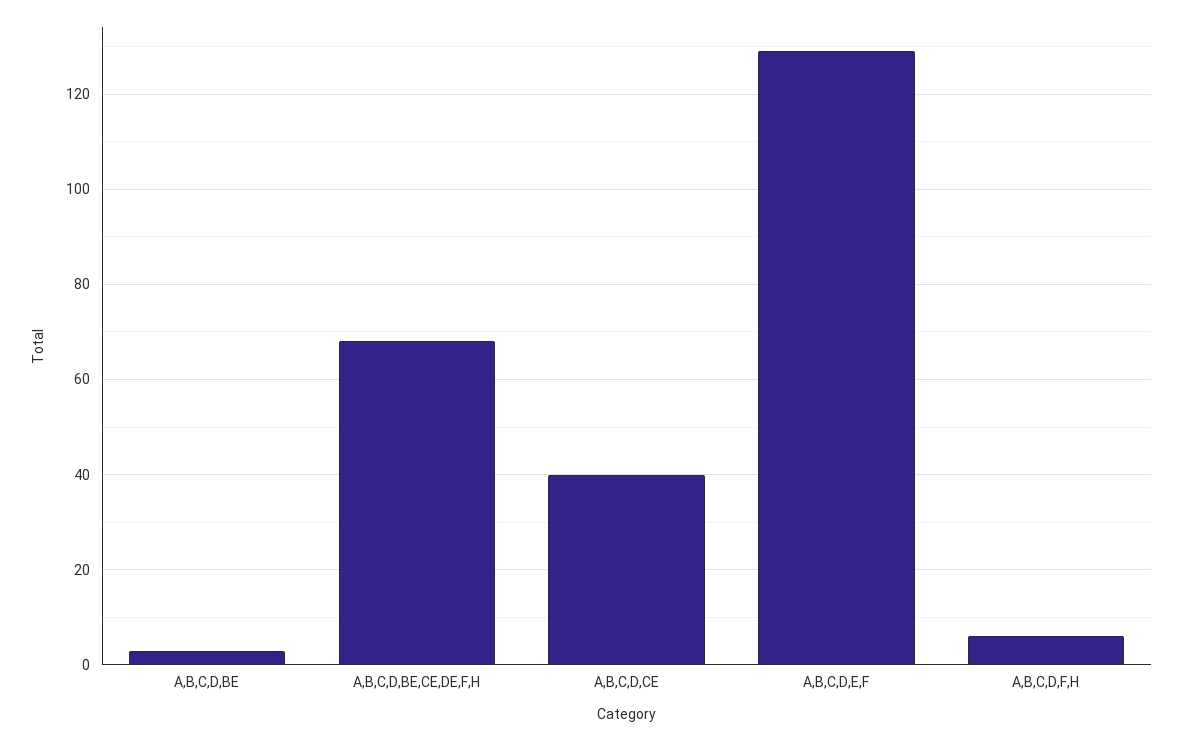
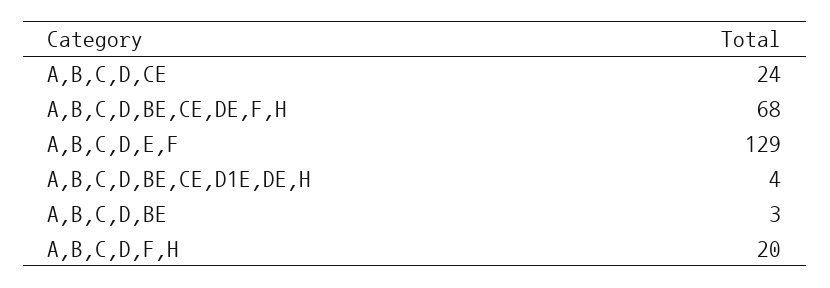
  {
    "A,B,C,D,BE": 3,
    "A,B,C,D,BE,CE,DE,F,H": 68,
-   "A,B,C,D,CE": 40,
+   "A,B,C,D,CE": 24,
    "A,B,C,D,E,F": 129,
-   "A,B,C,D,F,H": 5
+   "A,B,C,D,F,H": 20,
+   "A,B,C,D,BE,CE,D1E,DE,H": 4
  }

